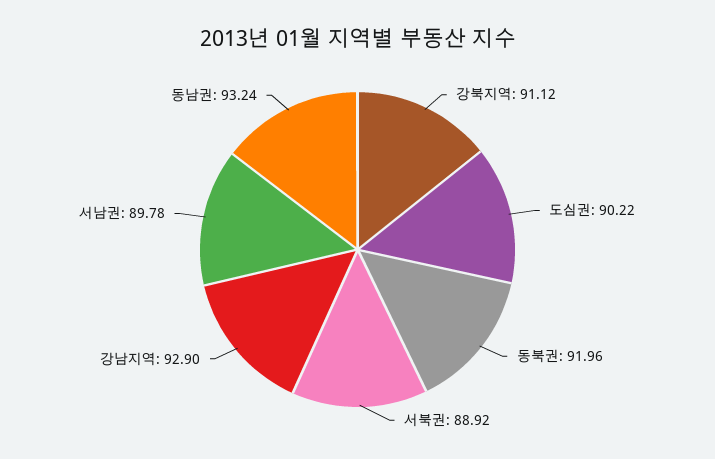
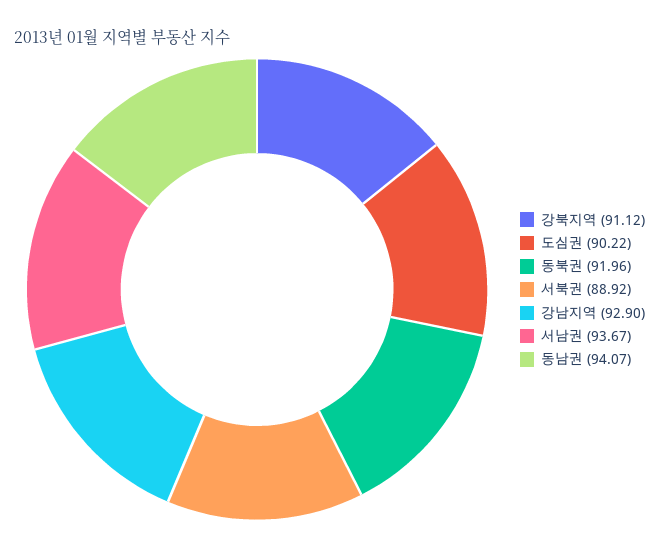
  {
    "강북지역": 91.12,
    "도심권": 90.22,
    "동북권": 91.96,
    "서북권": 88.92,
    "강남지역": 92.9,
-   "서남권": 89.78,
+   "서남권": 93.67,
-   "동남권": 93.24
+   "동남권": 94.07
  }

